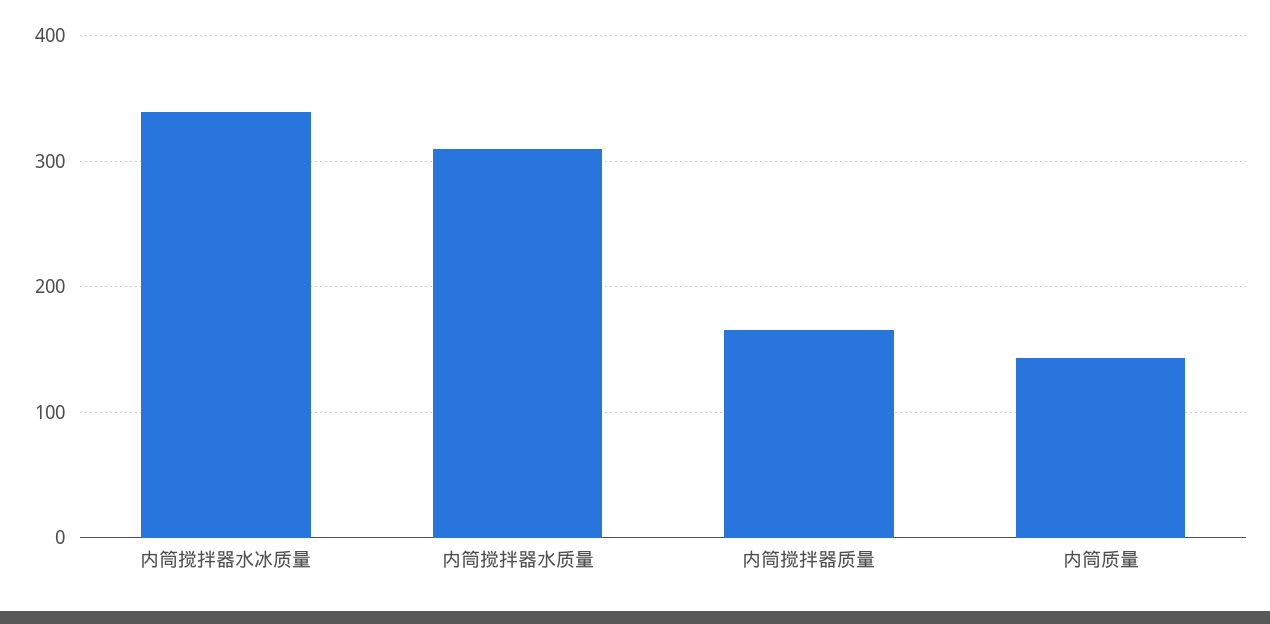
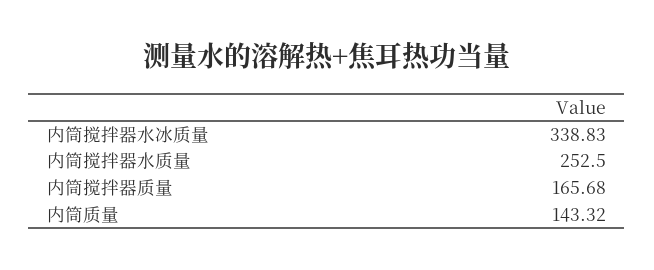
  {
    "内筒搅拌器水冰质量": 338.83,
-   "内筒搅拌器水质量": 310,
+   "内筒搅拌器水质量": 252.5,
    "内筒搅拌器质量": 165.68,
    "内筒质量": 143.32
  }

